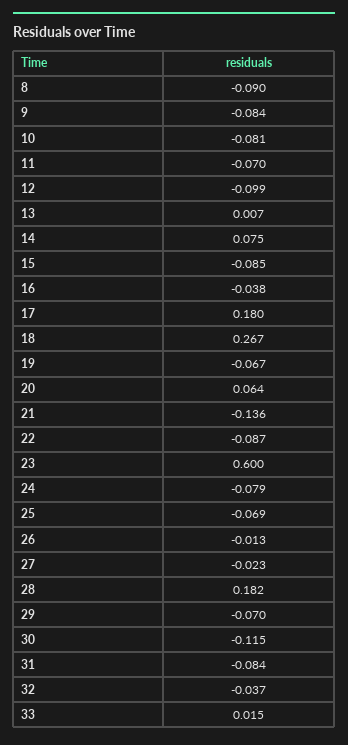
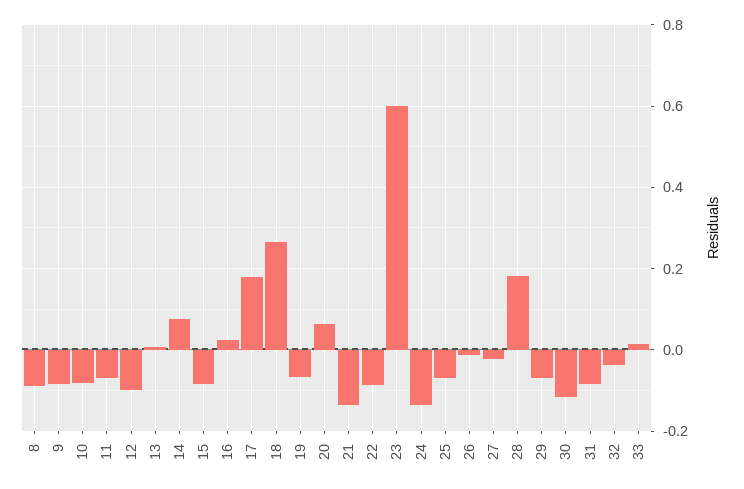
  {
    "8": -0.09,
    "9": -0.084,
    "10": -0.081,
    "11": -0.07,
    "12": -0.099,
    "13": 0.007,
    "14": 0.075,
    "15": -0.085,
-   "16": -0.038,
+   "16": 0.02,
    "17": 0.18,
    "18": 0.267,
    "19": -0.067,
    "20": 0.064,
    "21": -0.136,
    "22": -0.087,
    "23": 0.6,
-   "24": -0.079,
+   "24": -0.14,
    "25": -0.069,
    "26": -0.013,
    "27": -0.023,
    "28": 0.182,
    "29": -0.07,
    "30": -0.115,
    "31": -0.084,
    "32": -0.037,
    "33": 0.015
  }

